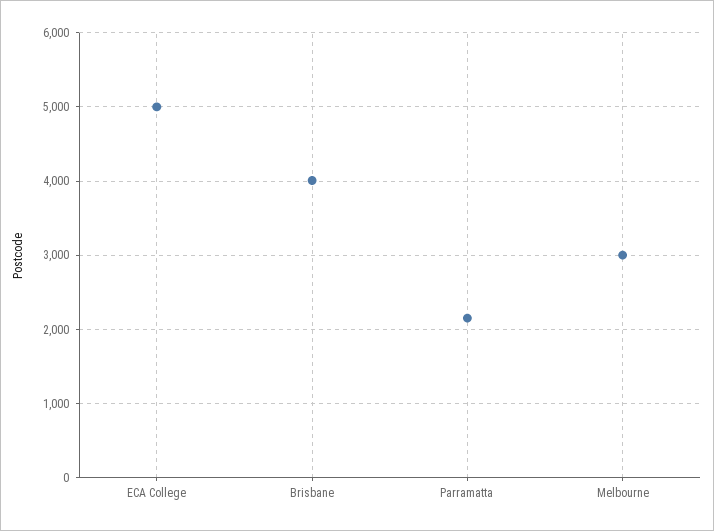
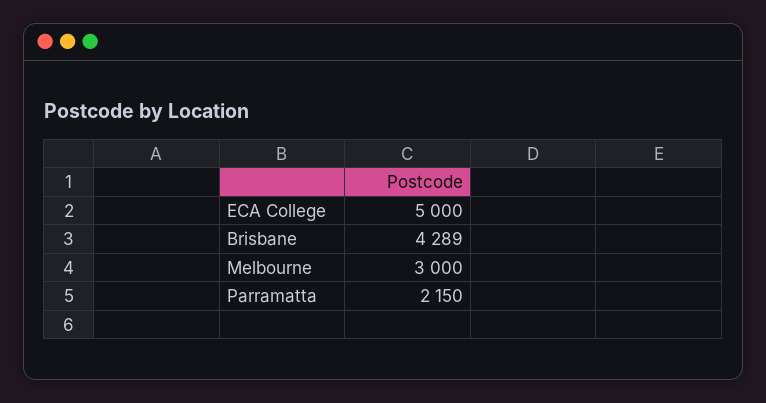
  {
    "ECA College": 5000,
-   "Brisbane": 4000,
+   "Brisbane": 4289,
    "Parramatta": 2150,
    "Melbourne": 3000
  }

